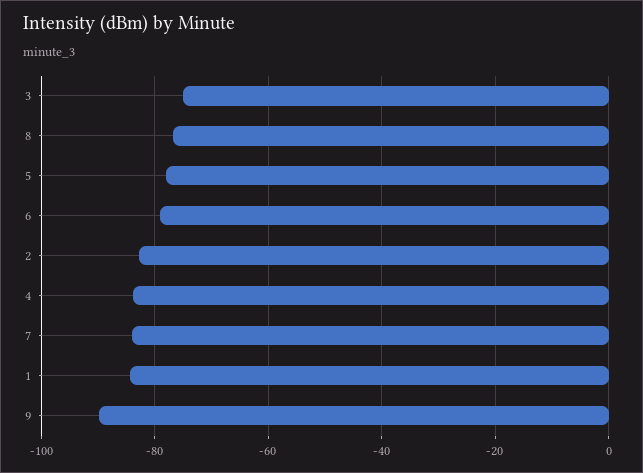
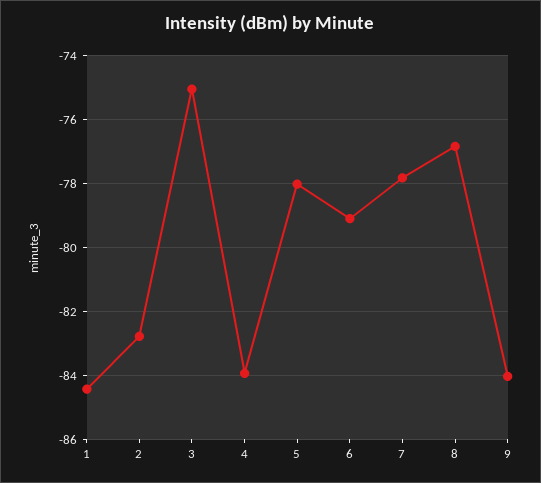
  {
    "3": -75,
    "8": -76.8,
    "5": -78,
    "6": -79.2,
    "2": -82.8,
    "4": -84,
-   "7": -84,
+   "7": -77.8,
    "1": -84.4,
-   "9": -90
+   "9": -84
  }

